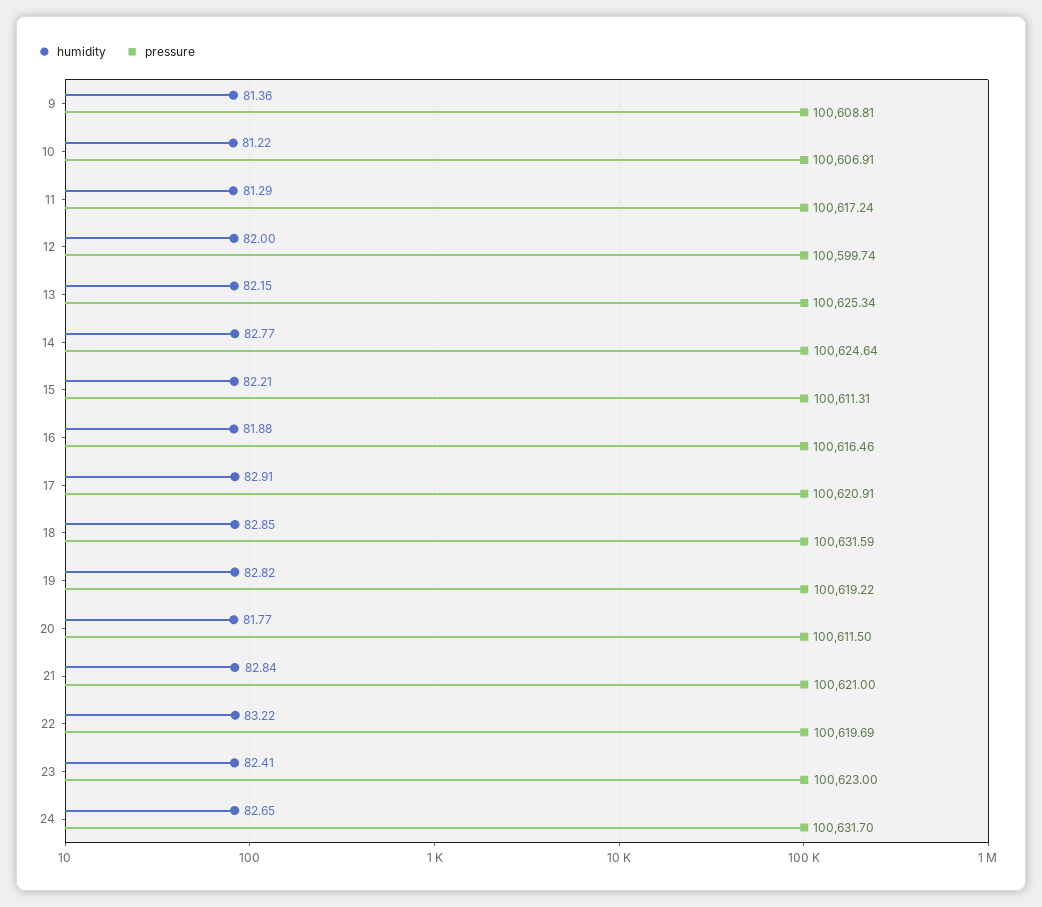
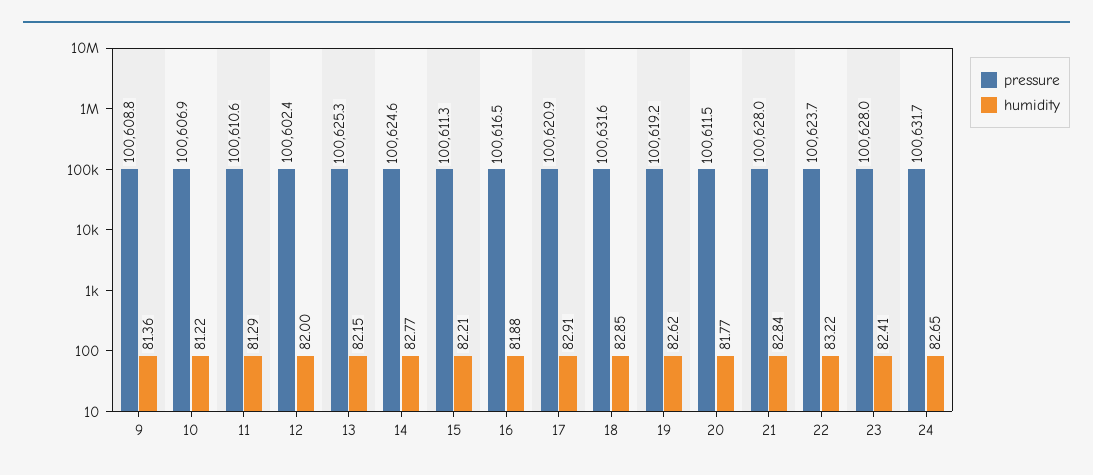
  {
    "humidity": {
      "9": 81.36,
      "10": 81.22,
      "11": 81.29,
      "12": 82,
      "13": 82.15,
      "14": 82.77,
      "15": 82.21,
      "16": 81.88,
      "17": 82.91,
      "18": 82.85,
-     "19": 82.82,
+     "19": 82.62,
      "20": 81.77,
      "21": 82.84,
      "22": 83.22,
      "23": 82.41,
      "24": 82.65
    },
    "pressure": {
      "9": 100608.81,
      "10": 100606.91,
-     "11": 100617.24,
+     "11": 100610.6,
-     "12": 100599.74,
+     "12": 100602.4,
      "13": 100625.34,
      "14": 100624.64,
      "15": 100611.31,
      "16": 100616.46,
      "17": 100620.91,
      "18": 100631.59,
      "19": 100619.22,
      "20": 100611.5,
-     "21": 100621,
+     "21": 100628,
-     "22": 100619.69,
+     "22": 100623.7,
-     "23": 100623,
+     "23": 100628,
      "24": 100631.7
    }
  }

